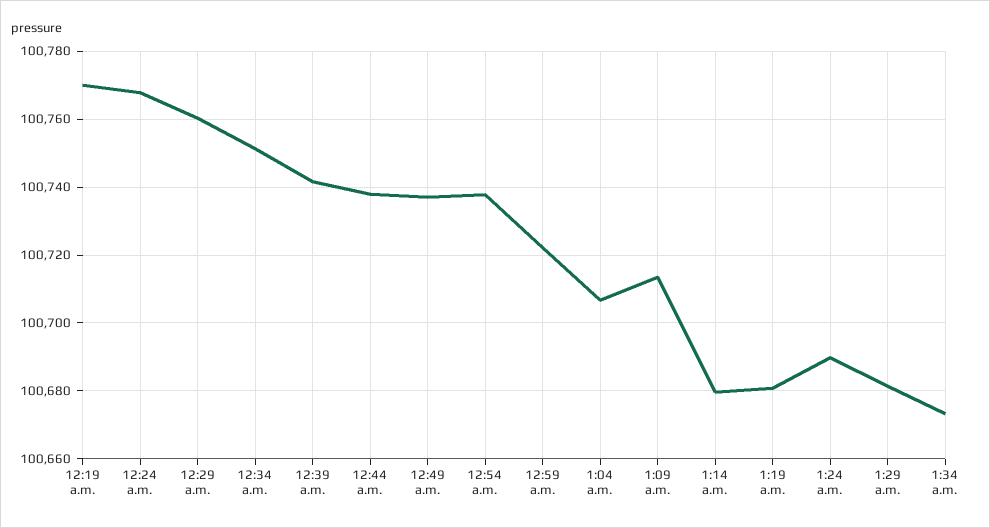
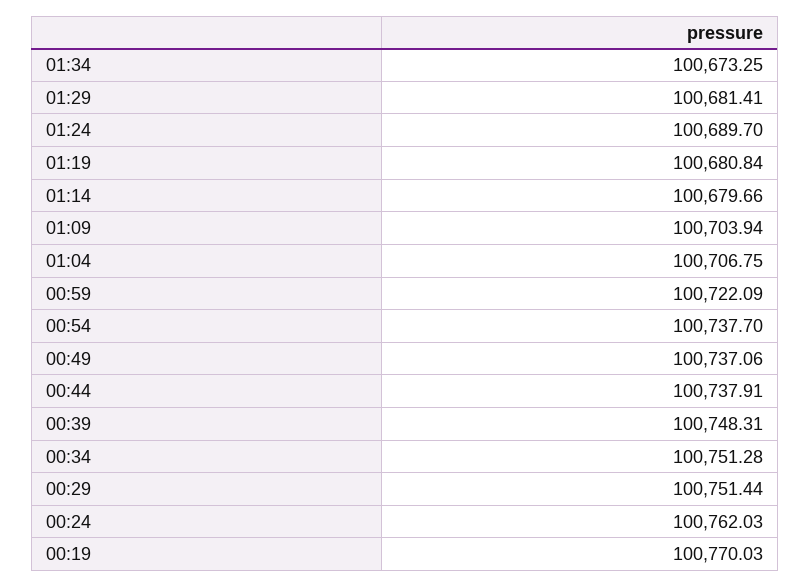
  {
    "12:19 a.m.": 100770.03,
-   "12:24 a.m.": 100768,
+   "12:24 a.m.": 100762.03,
-   "12:29 a.m.": 100760,
+   "12:29 a.m.": 100751.44,
    "12:34 a.m.": 100751.28,
-   "12:39 a.m.": 100742,
+   "12:39 a.m.": 100748.31,
    "12:44 a.m.": 100737.91,
    "12:49 a.m.": 100737.06,
    "12:54 a.m.": 100737.7,
    "12:59 a.m.": 100722.09,
    "1:04 a.m.": 100706.75,
-   "1:09 a.m.": 100714,
+   "1:09 a.m.": 100703.94,
    "1:14 a.m.": 100679.66,
    "1:19 a.m.": 100680.84,
    "1:24 a.m.": 100689.7,
    "1:29 a.m.": 100681.41,
    "1:34 a.m.": 100673.25
  }

